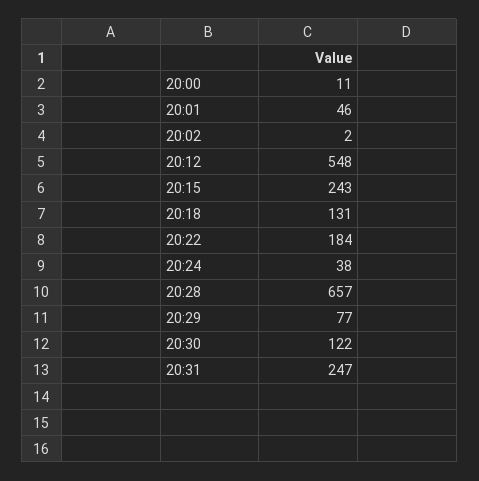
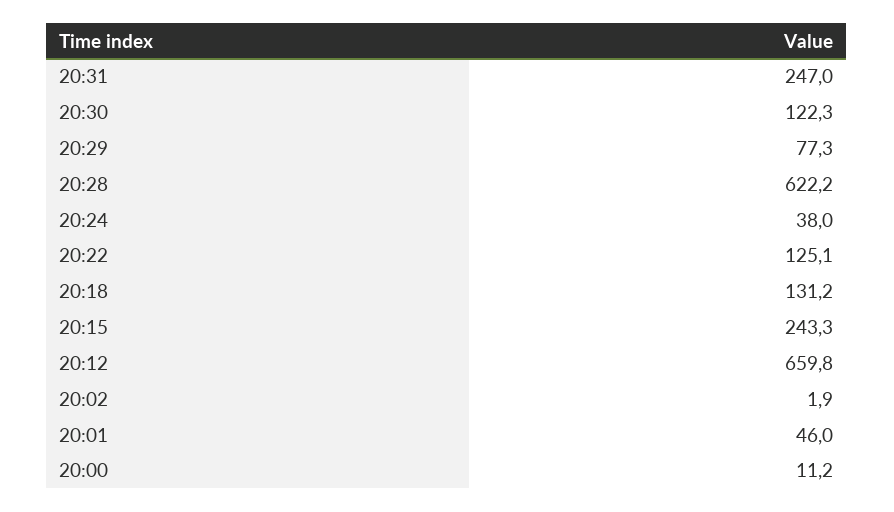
  {
    "20:00": 11.2,
    "20:01": 46,
    "20:02": 1.9,
-   "20:12": 548,
+   "20:12": 659.8,
    "20:15": 243.3,
    "20:18": 131.2,
-   "20:22": 184,
+   "20:22": 125.1,
    "20:24": 38,
-   "20:28": 657,
+   "20:28": 622.2,
    "20:29": 77.3,
    "20:30": 122.3,
    "20:31": 247
  }

